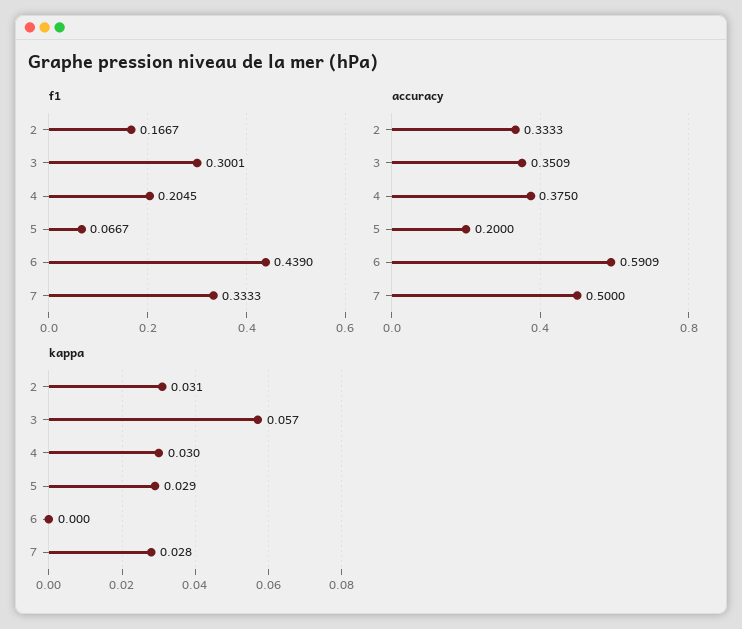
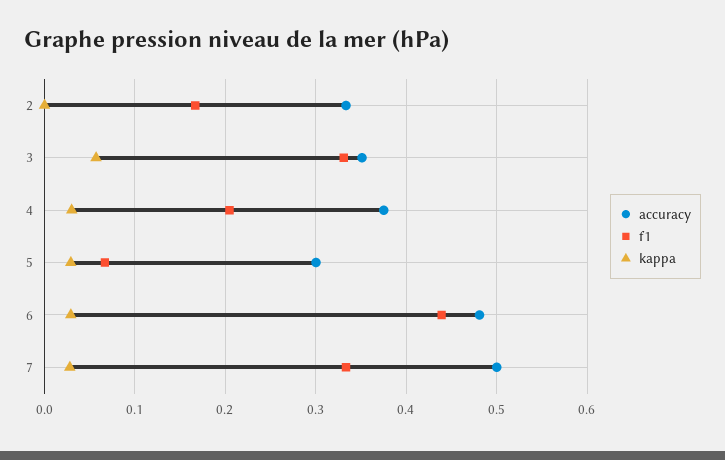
  {
    "f1": {
      "2": 0.1667,
-     "3": 0.3001,
+     "3": 0.33,
      "4": 0.2045,
      "5": 0.0667,
      "6": 0.439,
      "7": 0.3333
    },
    "accuracy": {
      "2": 0.3333,
      "3": 0.3509,
      "4": 0.375,
-     "5": 0.2,
+     "5": 0.3,
-     "6": 0.5909,
+     "6": 0.48,
      "7": 0.5
    },
    "kappa": {
-     "2": 0.031,
+     "2": 0,
      "3": 0.057,
      "4": 0.03,
      "5": 0.029,
-     "6": 0,
+     "6": 0.03,
      "7": 0.028
    }
  }

